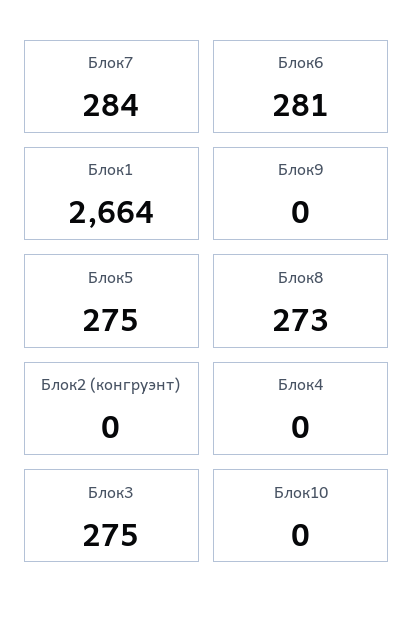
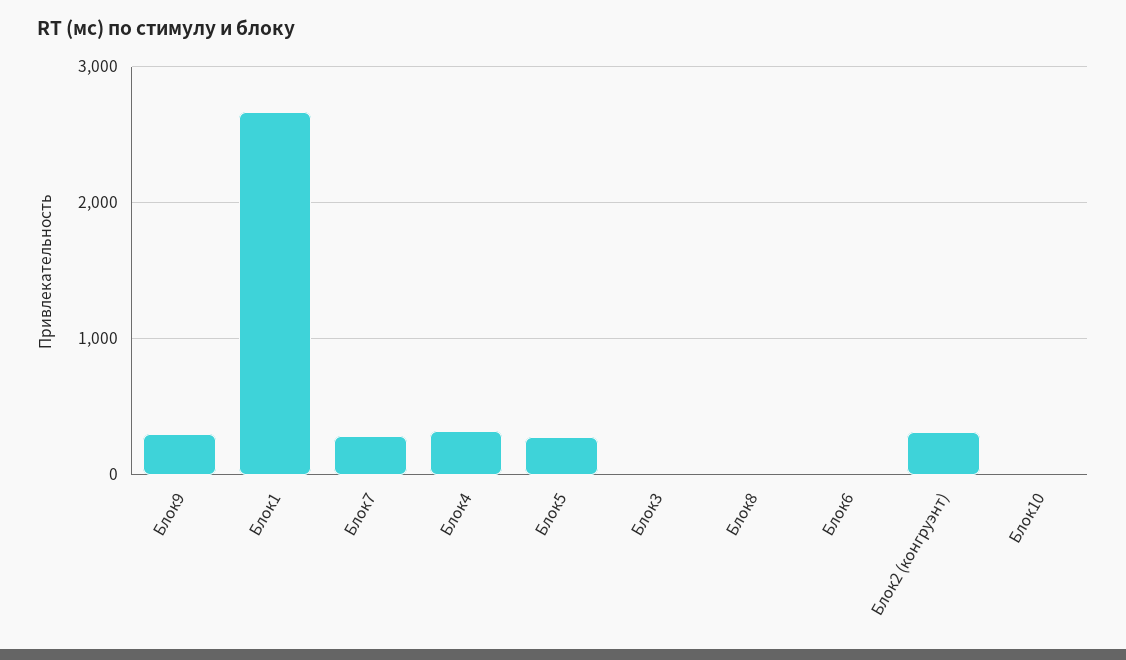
  {
    "Блок7": 284,
-   "Блок6": 281,
+   "Блок6": 0,
    "Блок1": 2664,
-   "Блок9": 0,
+   "Блок9": 300,
    "Блок5": 275,
-   "Блок8": 273,
+   "Блок8": 0,
-   "Блок2 (конгруэнт)": 0,
+   "Блок2 (конгруэнт)": 300,
-   "Блок4": 0,
+   "Блок4": 300,
-   "Блок3": 275,
+   "Блок3": 0,
    "Блок10": 0
  }

